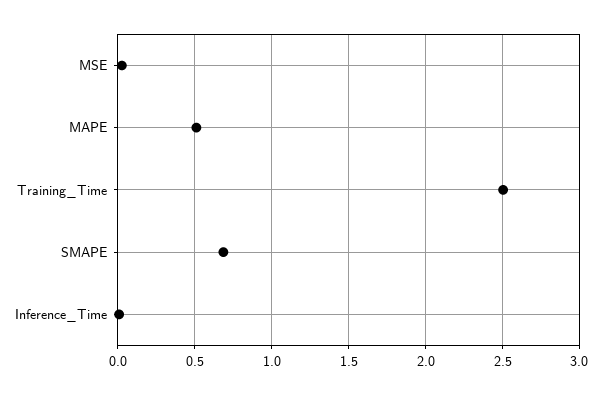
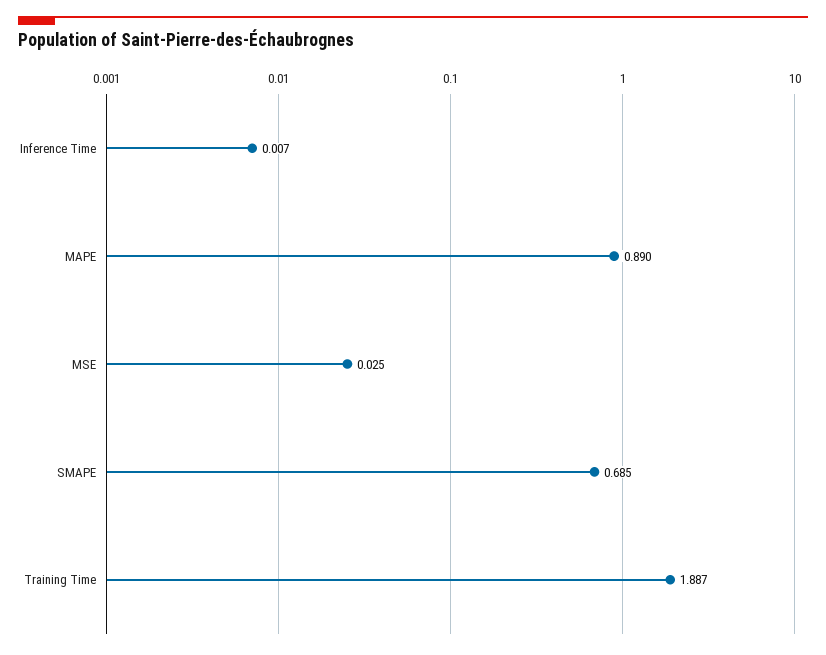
  {
    "MSE": 0.025,
-   "MAPE": 0.5,
+   "MAPE": 0.89,
-   "Training_Time": 2.5,
+   "Training_Time": 1.887,
    "SMAPE": 0.685,
    "Inference_Time": 0.007
  }

